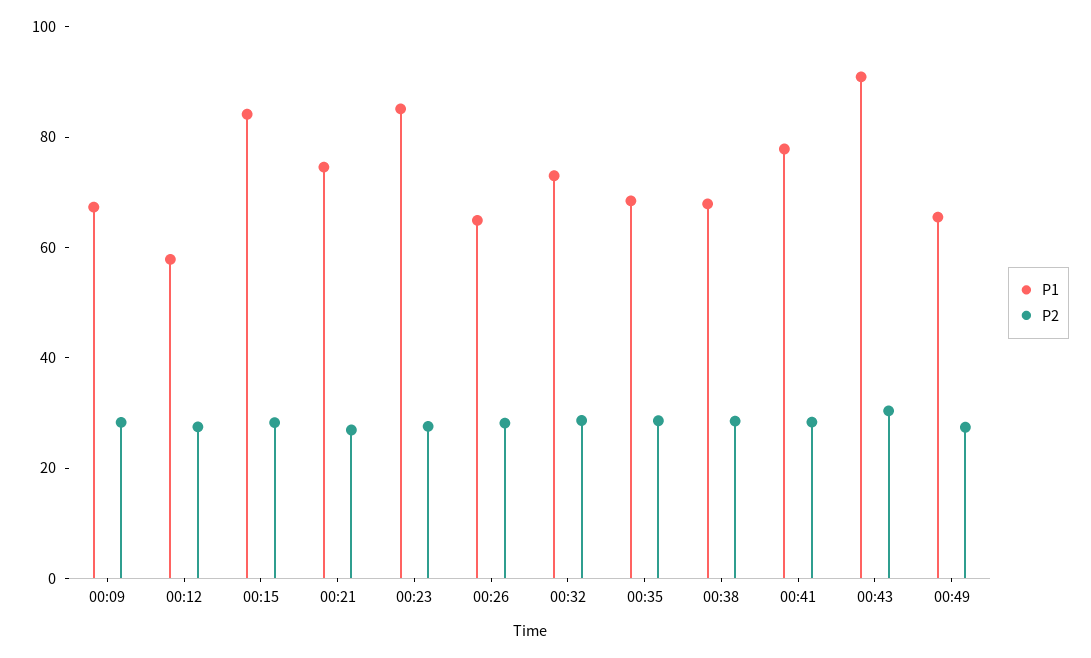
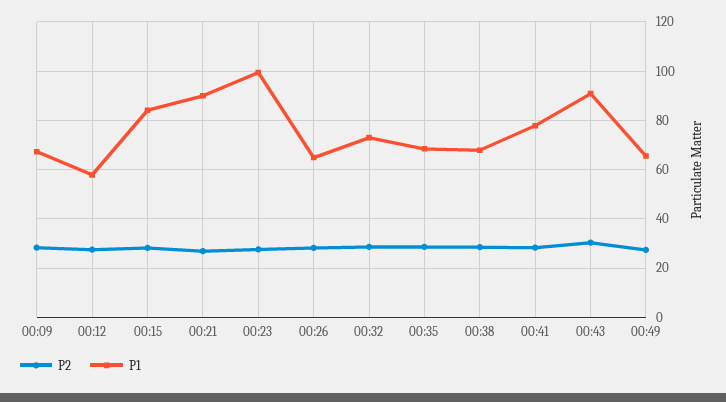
  {
    "P1": {
      "00:09": 67.5,
      "00:12": 57.5,
      "00:15": 85,
-     "00:21": 75,
+     "00:21": 90,
-     "00:23": 85,
+     "00:23": 100,
      "00:26": 65,
      "00:32": 72.5,
      "00:35": 67.5,
      "00:38": 67.5,
      "00:41": 77.5,
      "00:43": 90,
      "00:49": 65
    },
    "P2": {
      "00:09": 27.5,
      "00:12": 27.5,
      "00:15": 27.5,
      "00:21": 27.5,
      "00:23": 27.5,
      "00:26": 27.5,
      "00:32": 27.5,
      "00:35": 27.5,
      "00:38": 27.5,
      "00:41": 27.5,
      "00:43": 30,
      "00:49": 27.5
    }
  }

